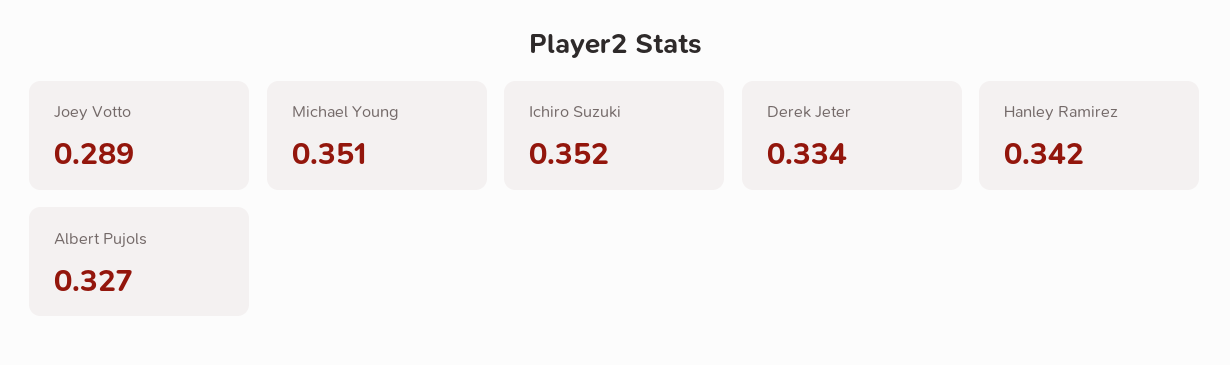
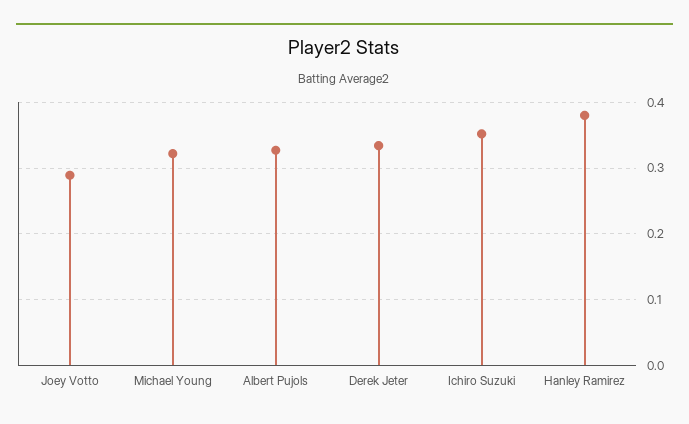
  {
    "Joey Votto": 0.289,
-   "Michael Young": 0.351,
+   "Michael Young": 0.32,
    "Ichiro Suzuki": 0.352,
    "Derek Jeter": 0.334,
-   "Hanley Ramirez": 0.342,
+   "Hanley Ramirez": 0.38,
    "Albert Pujols": 0.327
  }

